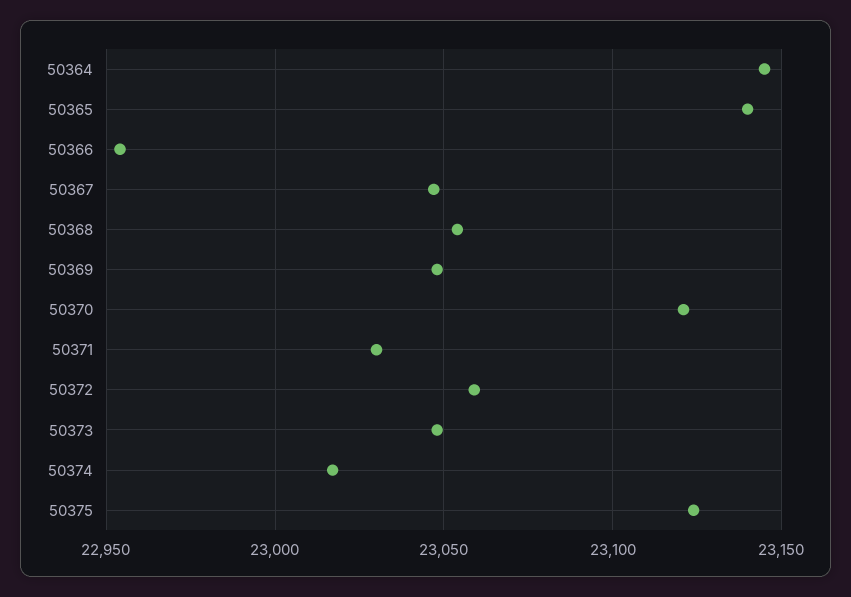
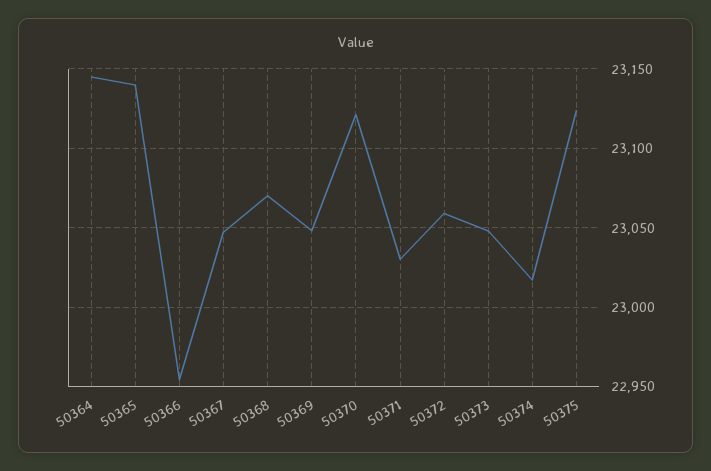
  {
    "50364": 23145,
    "50365": 23140,
    "50366": 22955,
    "50367": 23045,
-   "50368": 23055,
+   "50368": 23070,
    "50369": 23050,
    "50370": 23120,
    "50371": 23030,
    "50372": 23060,
    "50373": 23050,
    "50374": 23015,
    "50375": 23125
  }

